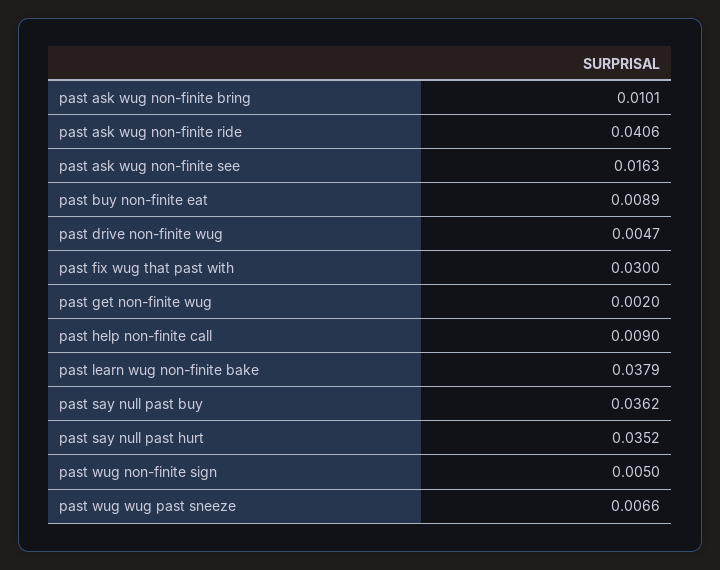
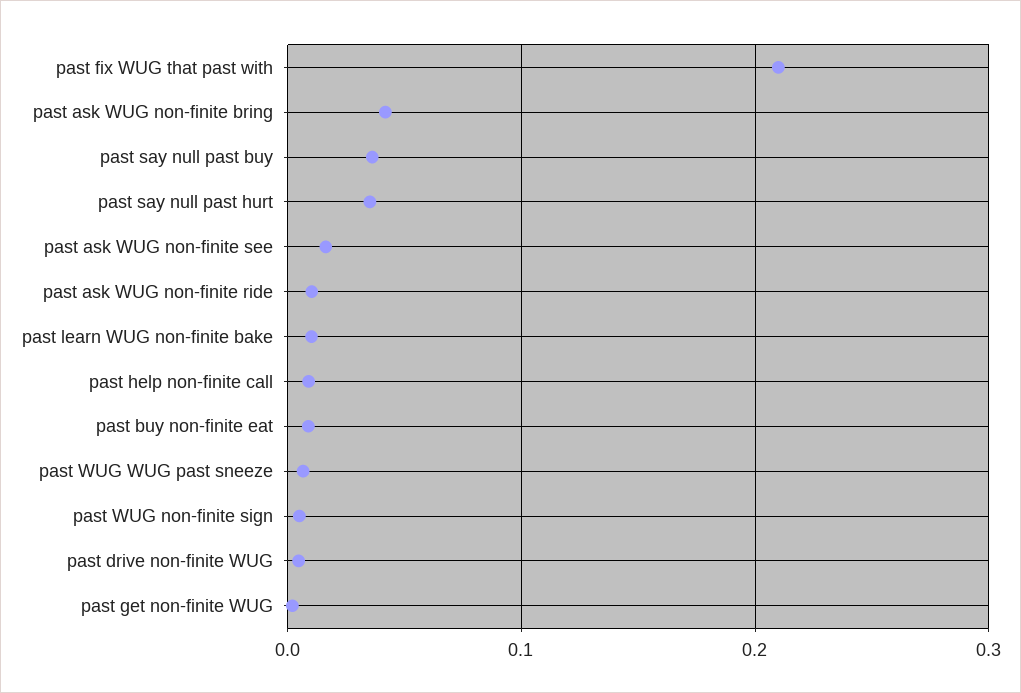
  {
-   "past ask wug non-finite bring": 0.0101,
+   "past ask wug non-finite bring": 0.04,
-   "past ask wug non-finite ride": 0.0406,
+   "past ask wug non-finite ride": 0.01,
    "past ask wug non-finite see": 0.0163,
    "past buy non-finite eat": 0.0089,
    "past drive non-finite wug": 0.0047,
-   "past fix wug that past with": 0.03,
+   "past fix wug that past with": 0.21,
    "past get non-finite wug": 0.002,
    "past help non-finite call": 0.009,
-   "past learn wug non-finite bake": 0.0379,
+   "past learn wug non-finite bake": 0.01,
    "past say null past buy": 0.0362,
    "past say null past hurt": 0.0352,
    "past wug non-finite sign": 0.005,
    "past wug wug past sneeze": 0.0066
  }

